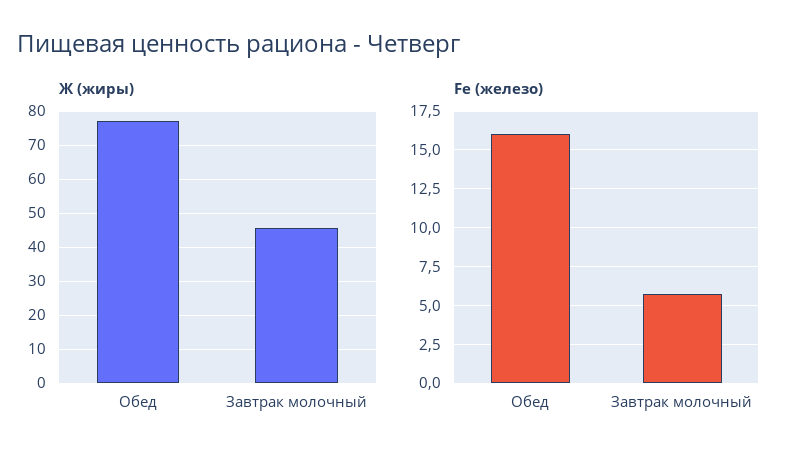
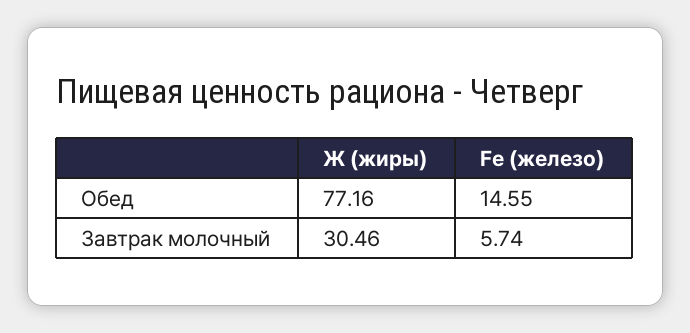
  {
    "Ж (жиры)": {
      "Обед": 77.16,
-     "Завтрак молочный": 46
+     "Завтрак молочный": 30.46
    },
    "Fe (железо)": {
-     "Обед": 16,
+     "Обед": 14.55,
      "Завтрак молочный": 5.74
    }
  }

